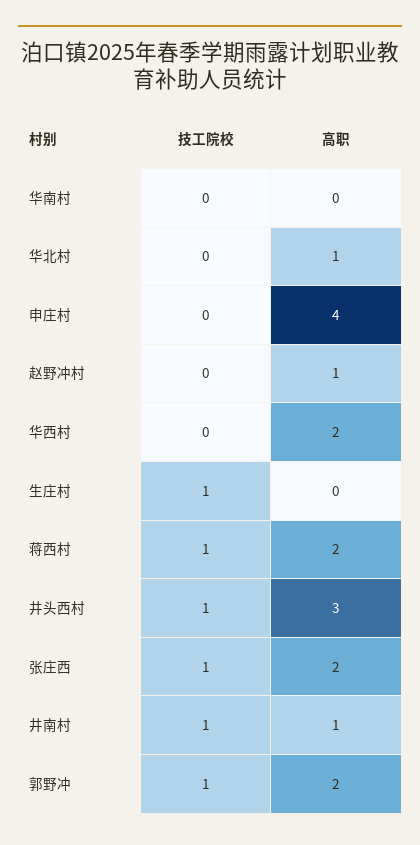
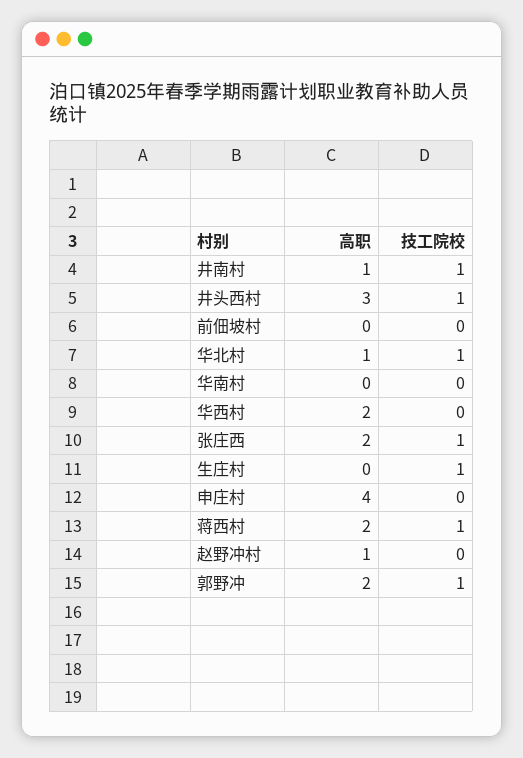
  {
    "技工院校": {
      "华南村": 0,
-     "华北村": 0,
+     "华北村": 1,
      "申庄村": 0,
      "赵野冲村": 0,
      "华西村": 0,
      "生庄村": 1,
      "蒋西村": 1,
      "井头西村": 1,
      "张庄西": 1,
      "井南村": 1,
-     "郭野冲": 1
+     "郭野冲": 1,
+     "前佃坡村": 0
    },
    "高职": {
      "华南村": 0,
      "华北村": 1,
      "申庄村": 4,
      "赵野冲村": 1,
      "华西村": 2,
      "生庄村": 0,
      "蒋西村": 2,
      "井头西村": 3,
      "张庄西": 2,
      "井南村": 1,
-     "郭野冲": 2
+     "郭野冲": 2,
+     "前佃坡村": 0
    }
  }

